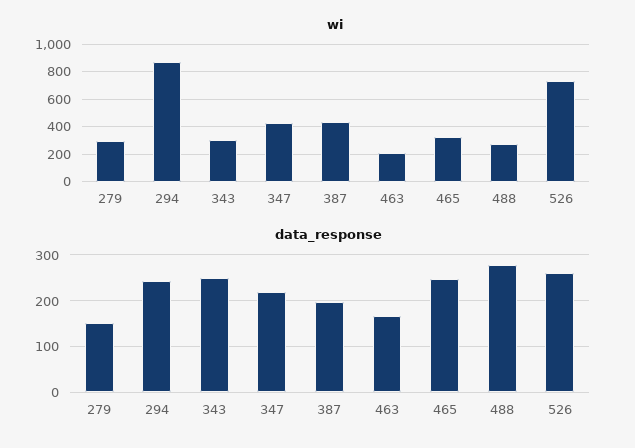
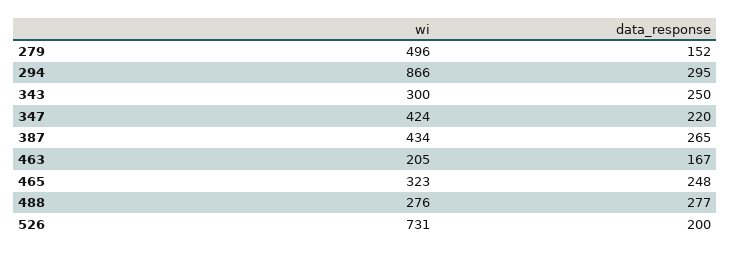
  {
    "wi": {
-     "279": 300,
+     "279": 496,
      "294": 866,
      "343": 300,
      "347": 424,
      "387": 434,
      "463": 205,
      "465": 323,
      "488": 276,
      "526": 731
    },
    "data_response": {
      "279": 152,
-     "294": 240,
+     "294": 295,
      "343": 250,
      "347": 220,
-     "387": 200,
+     "387": 265,
      "463": 167,
      "465": 248,
      "488": 277,
-     "526": 260
+     "526": 200
    }
  }

